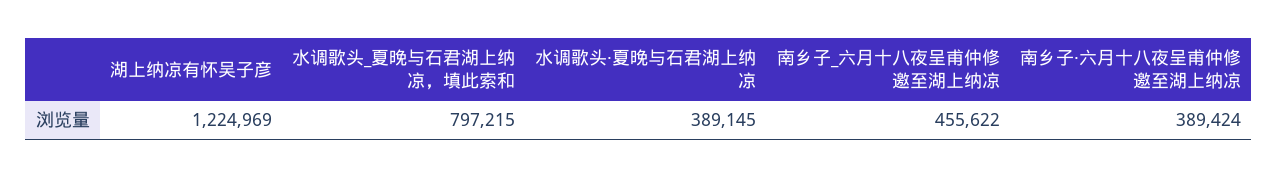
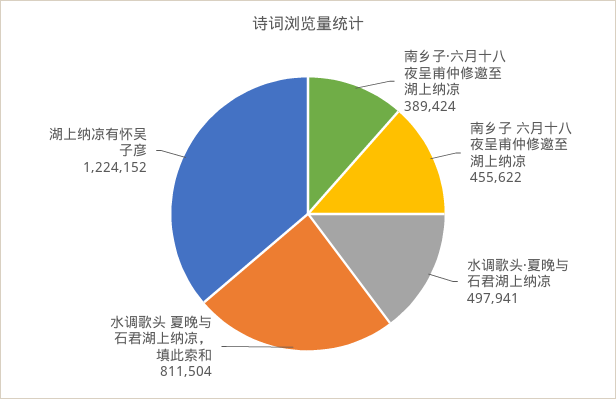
  {
-   "湖上纳凉有怀吴子彦": 1224969,
+   "湖上纳凉有怀吴子彦": 1224152,
-   "水调歌头_夏晚与石君湖上纳凉，填此索和": 797215,
+   "水调歌头_夏晚与石君湖上纳凉，填此索和": 811504,
-   "水调歌头·夏晚与石君湖上纳凉": 389145,
+   "水调歌头·夏晚与石君湖上纳凉": 497941,
    "南乡子_六月十八夜呈甫仲修邀至湖上纳凉": 455622,
    "南乡子·六月十八夜呈甫仲修邀至湖上纳凉": 389424
  }

